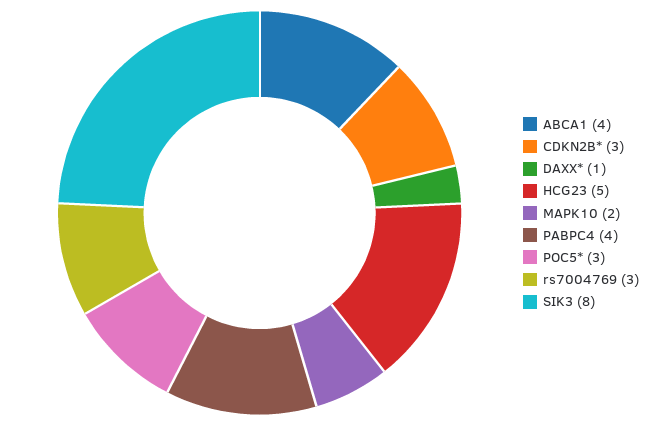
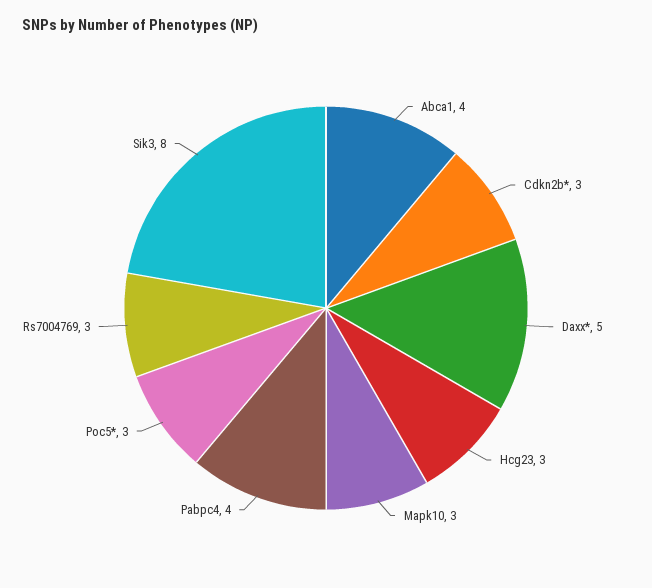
  {
    "ABCA1": 4,
    "CDKN2B*": 3,
-   "DAXX*": 1,
+   "DAXX*": 5,
-   "HCG23": 5,
+   "HCG23": 3,
-   "MAPK10": 2,
+   "MAPK10": 3,
    "PABPC4": 4,
    "POC5*": 3,
    "rs7004769": 3,
    "SIK3": 8
  }

